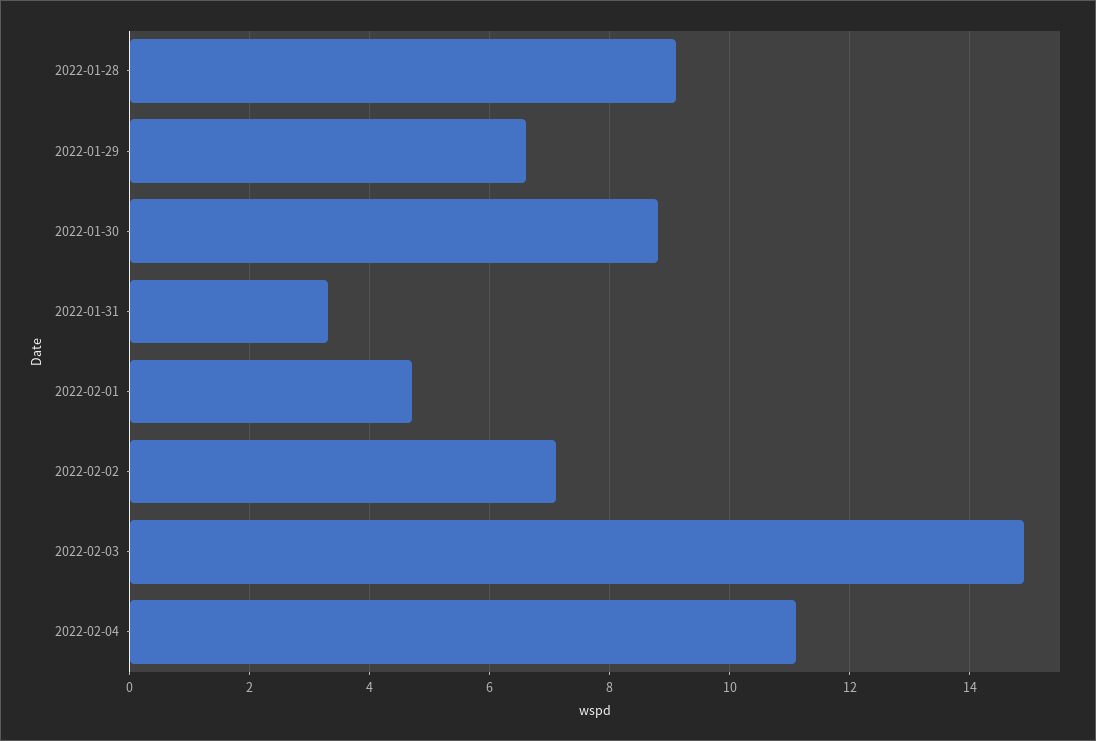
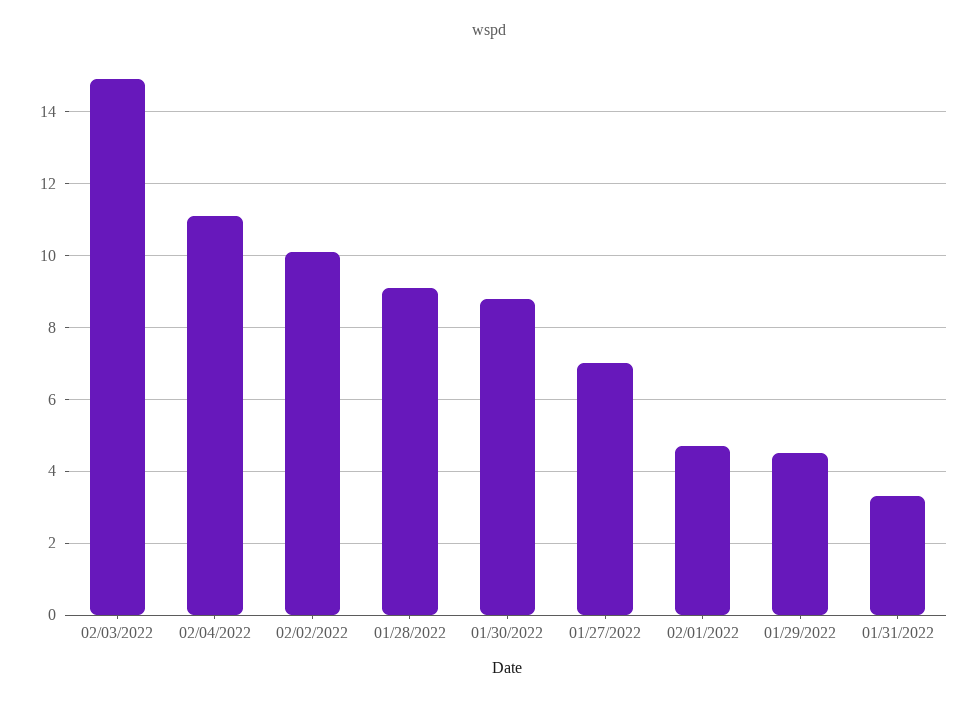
  {
    "2022-01-28": 9,
-   "2022-01-29": 6.5,
+   "2022-01-29": 4.5,
    "2022-01-30": 9,
    "2022-01-31": 3.5,
    "2022-02-01": 4.5,
-   "2022-02-02": 7,
+   "2022-02-02": 10,
    "2022-02-03": 15,
-   "2022-02-04": 11
+   "2022-02-04": 11,
+   "01/27/2022": 7
  }

